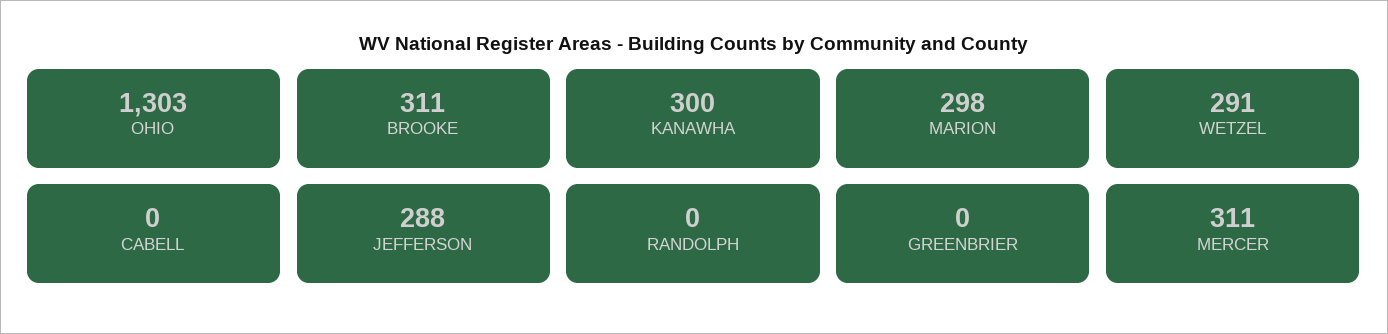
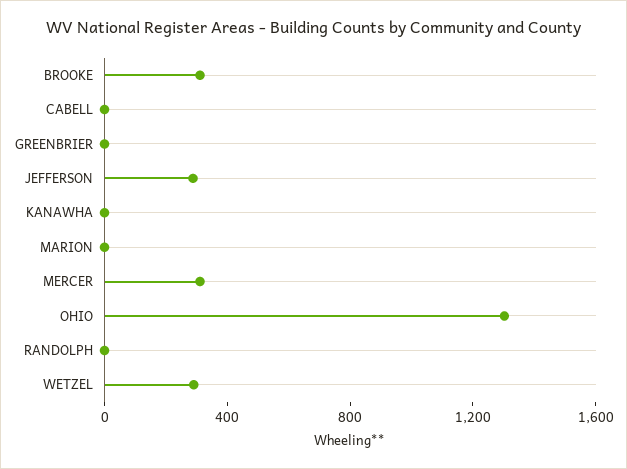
  {
    "OHIO": 1303,
    "BROOKE": 311,
-   "KANAWHA": 300,
+   "KANAWHA": 0,
-   "MARION": 298,
+   "MARION": 0,
    "WETZEL": 291,
    "CABELL": 0,
    "JEFFERSON": 288,
    "RANDOLPH": 0,
    "GREENBRIER": 0,
    "MERCER": 311
  }

